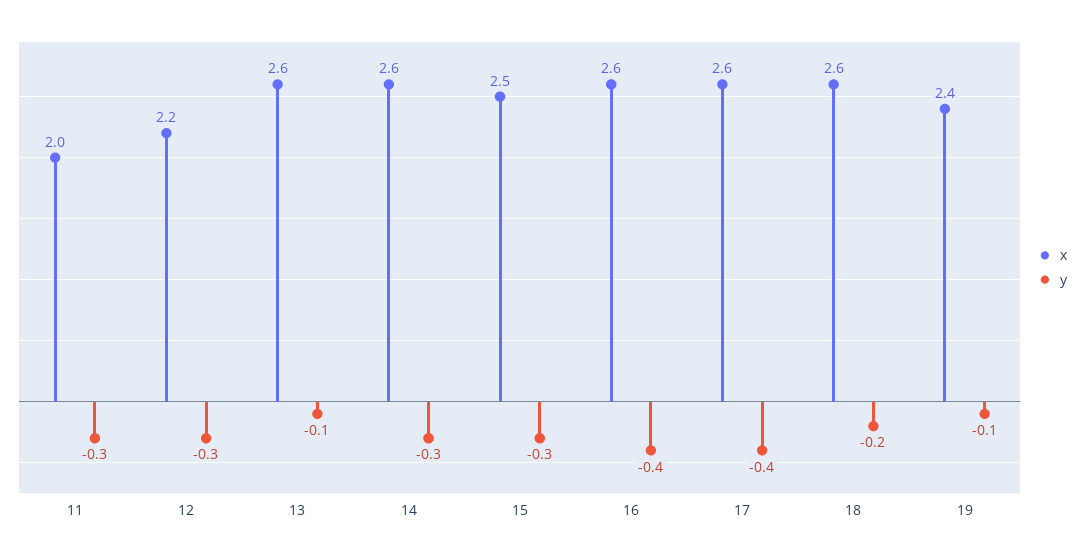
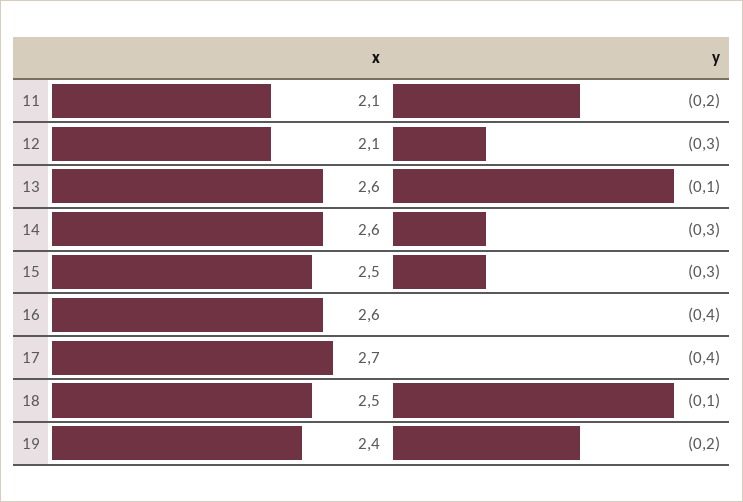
  {
    "x": {
-     "11": 2,
+     "11": 2.1,
-     "12": 2.2,
+     "12": 2.1,
      "13": 2.6,
      "14": 2.6,
      "15": 2.5,
      "16": 2.6,
-     "17": 2.6,
+     "17": 2.7,
-     "18": 2.6,
+     "18": 2.5,
      "19": 2.4
    },
    "y": {
-     "11": -0.3,
+     "11": -0.2,
      "12": -0.3,
      "13": -0.1,
      "14": -0.3,
      "15": -0.3,
      "16": -0.4,
      "17": -0.4,
-     "18": -0.2,
+     "18": -0.1,
-     "19": -0.1
+     "19": -0.2
    }
  }

